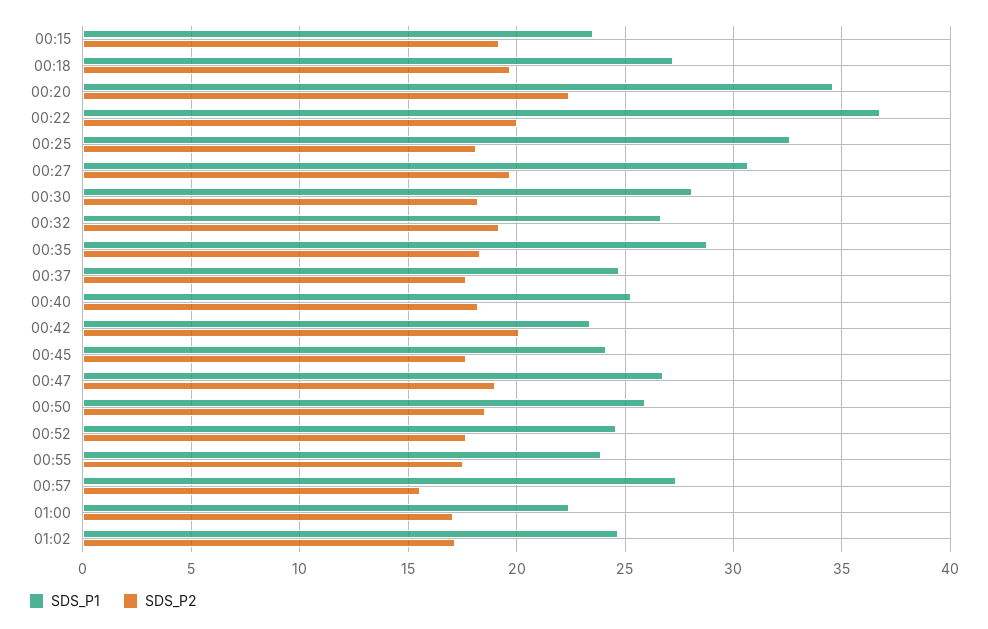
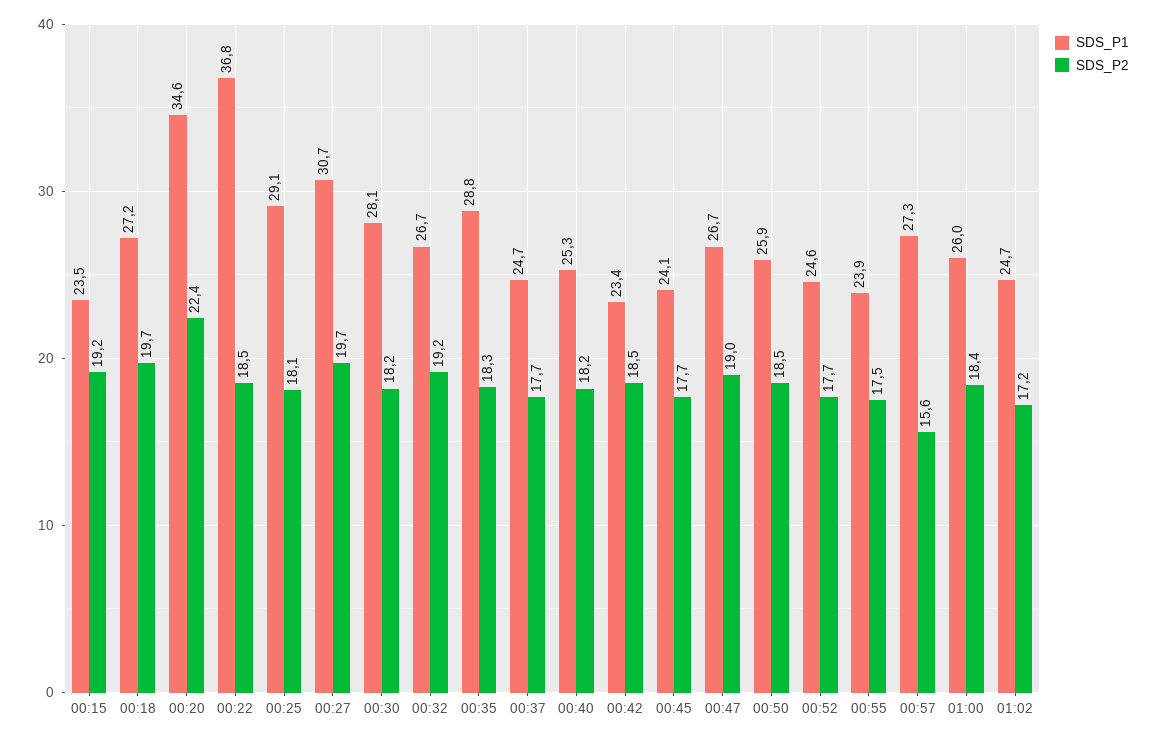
  {
    "SDS_P1": {
      "00:15": 23.5,
      "00:18": 27.2,
      "00:20": 34.6,
      "00:22": 36.8,
-     "00:25": 32.5,
+     "00:25": 29.1,
      "00:27": 30.7,
      "00:30": 28.1,
      "00:32": 26.7,
      "00:35": 28.8,
      "00:37": 24.7,
      "00:40": 25.3,
      "00:42": 23.4,
      "00:45": 24.1,
      "00:47": 26.7,
      "00:50": 25.9,
      "00:52": 24.6,
      "00:55": 23.9,
      "00:57": 27.3,
-     "01:00": 22.5,
+     "01:00": 26,
      "01:02": 24.7
    },
    "SDS_P2": {
      "00:15": 19.2,
      "00:18": 19.7,
      "00:20": 22.4,
-     "00:22": 20,
+     "00:22": 18.5,
      "00:25": 18.1,
      "00:27": 19.7,
      "00:30": 18.2,
      "00:32": 19.2,
      "00:35": 18.3,
      "00:37": 17.7,
      "00:40": 18.2,
-     "00:42": 20,
+     "00:42": 18.5,
      "00:45": 17.7,
      "00:47": 19,
      "00:50": 18.5,
      "00:52": 17.7,
      "00:55": 17.5,
      "00:57": 15.6,
-     "01:00": 17,
+     "01:00": 18.4,
      "01:02": 17.2
    }
  }

